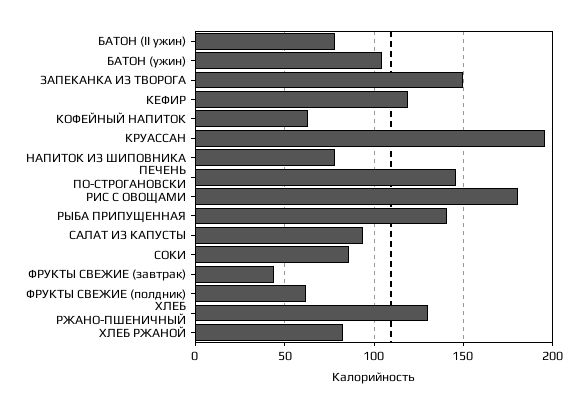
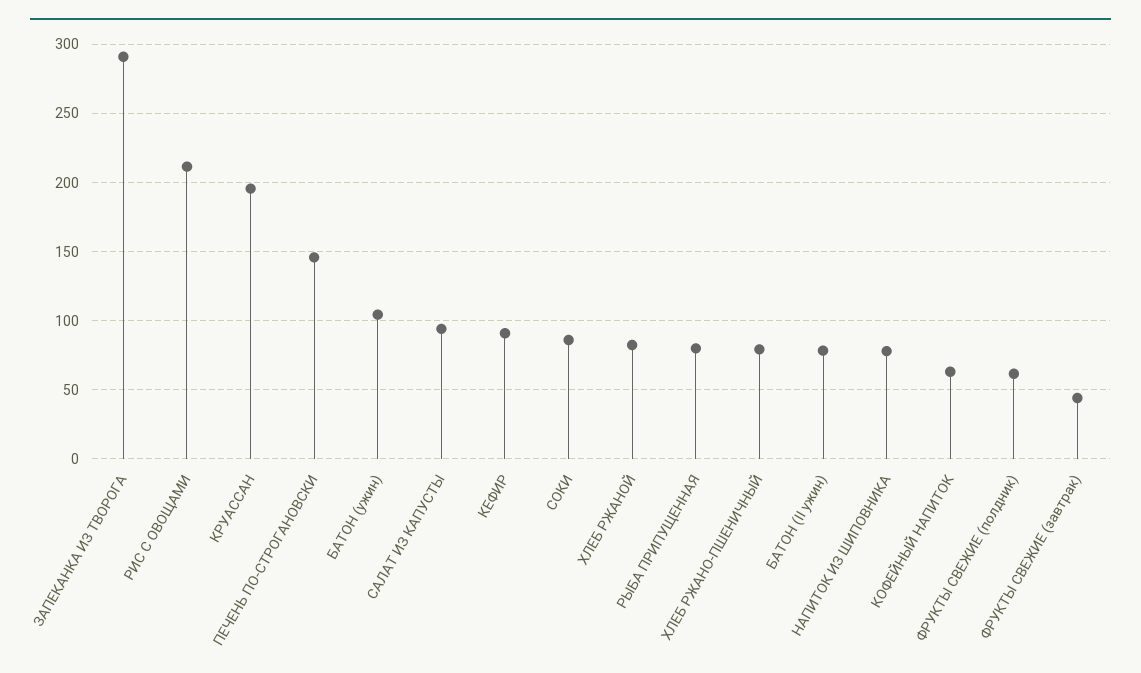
  {
    "БАТОН (II ужин)": 80,
    "БАТОН (ужин)": 105,
-   "ЗАПЕКАНКА ИЗ ТВОРОГА": 150,
+   "ЗАПЕКАНКА ИЗ ТВОРОГА": 290,
-   "КЕФИР": 120,
+   "КЕФИР": 90,
    "КОФЕЙНЫЙ НАПИТОК": 65,
    "КРУАССАН": 195,
    "НАПИТОК ИЗ ШИПОВНИКА": 80,
    "ПЕЧЕНЬ ПО-СТРОГАНОВСКИ": 145,
-   "РИС С ОВОЩАМИ": 180,
+   "РИС С ОВОЩАМИ": 210,
-   "РЫБА ПРИПУЩЕННАЯ": 140,
+   "РЫБА ПРИПУЩЕННАЯ": 80,
    "САЛАТ ИЗ КАПУСТЫ": 95,
    "СОКИ": 85,
    "ФРУКТЫ СВЕЖИЕ (завтрак)": 45,
    "ФРУКТЫ СВЕЖИЕ (полдник)": 60,
-   "ХЛЕБ РЖАНО-ПШЕНИЧНЫЙ": 130,
+   "ХЛЕБ РЖАНО-ПШЕНИЧНЫЙ": 80,
    "ХЛЕБ РЖАНОЙ": 80
  }

